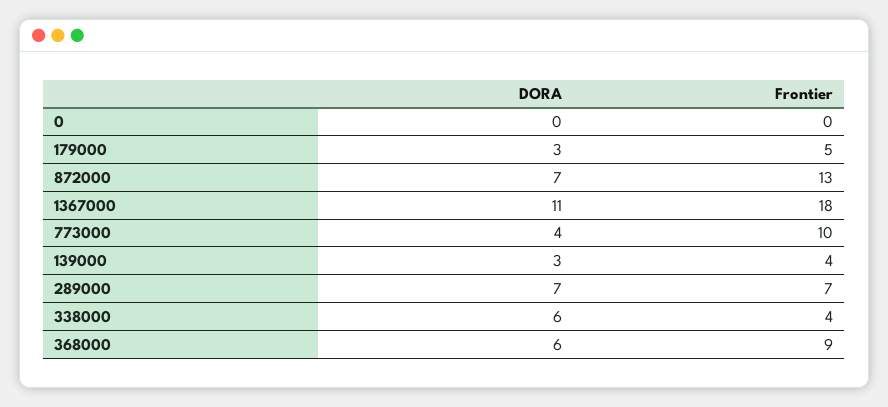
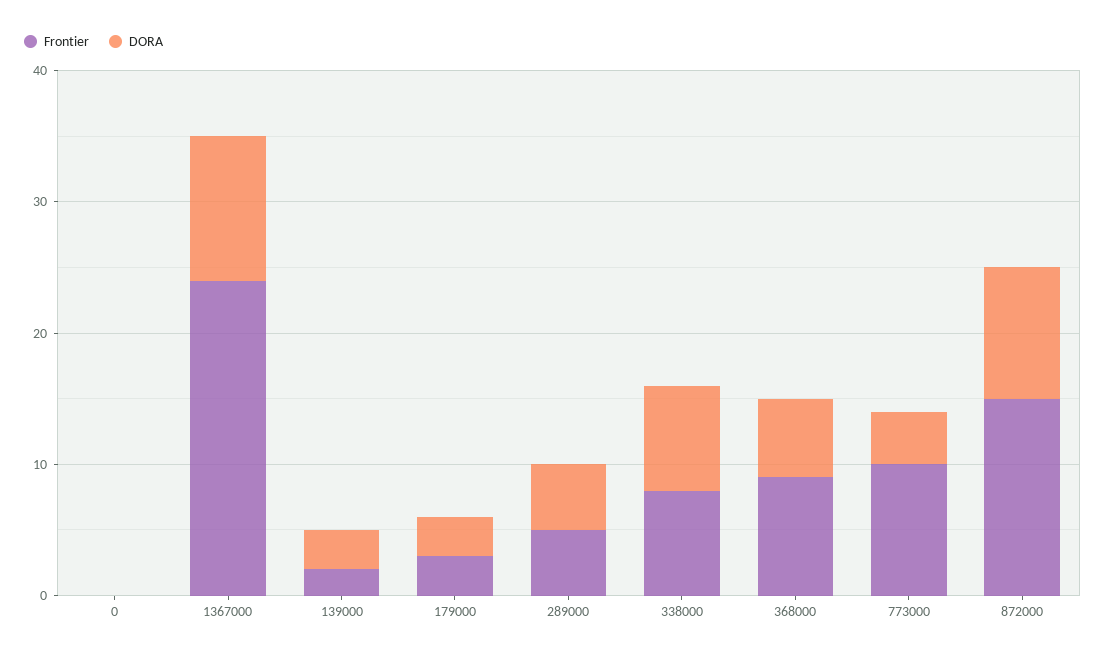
  {
    "DORA": {
      "0": 0,
      "179000": 3,
-     "872000": 7,
+     "872000": 10,
      "1367000": 11,
      "773000": 4,
      "139000": 3,
-     "289000": 7,
+     "289000": 5,
-     "338000": 6,
+     "338000": 8,
      "368000": 6
    },
    "Frontier": {
      "0": 0,
-     "179000": 5,
+     "179000": 3,
-     "872000": 13,
+     "872000": 15,
-     "1367000": 18,
+     "1367000": 24,
      "773000": 10,
-     "139000": 4,
+     "139000": 2,
-     "289000": 7,
+     "289000": 5,
-     "338000": 4,
+     "338000": 8,
      "368000": 9
    }
  }

